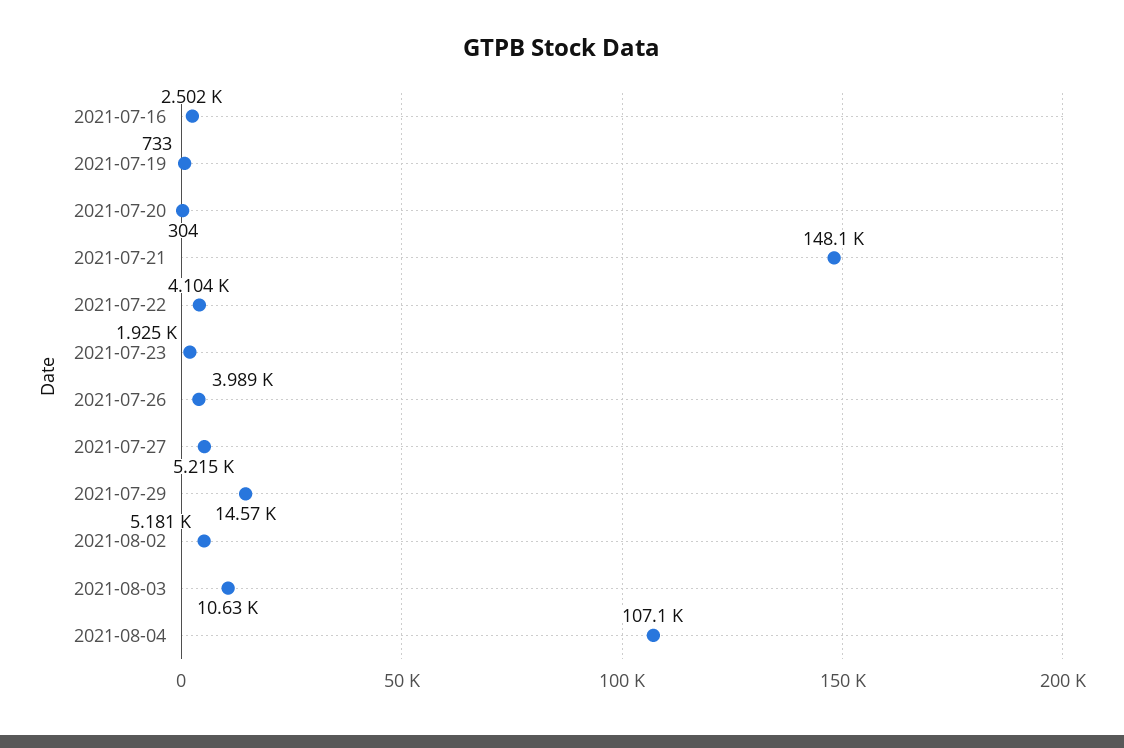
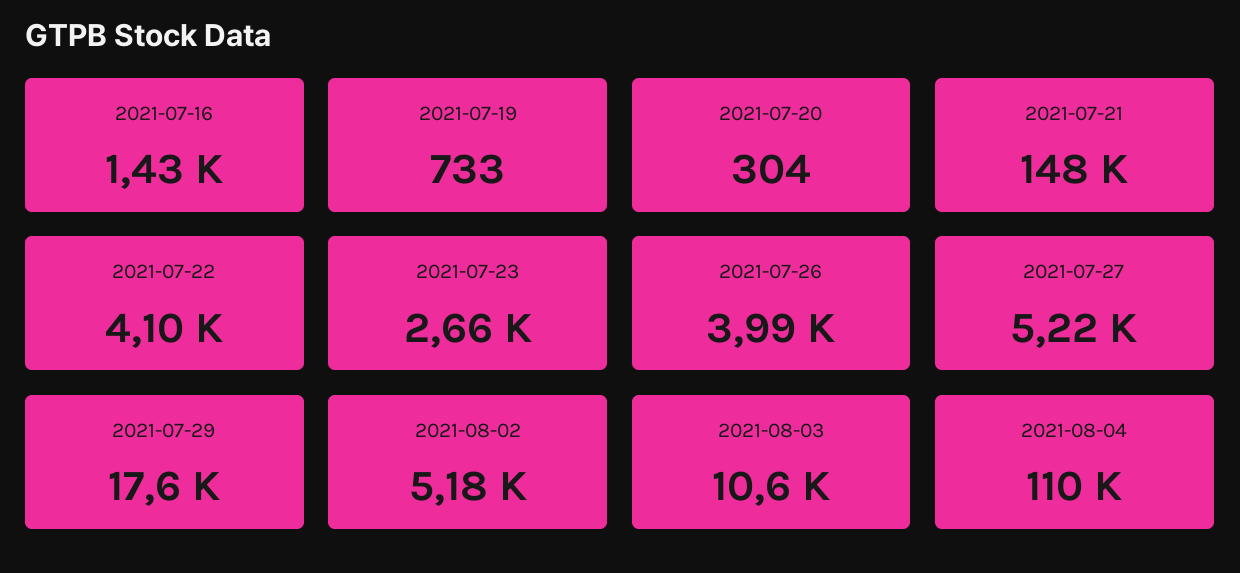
  {
-   "2021-07-16": 2502,
+   "2021-07-16": 1430,
    "2021-07-19": 733,
    "2021-07-20": 304,
    "2021-07-21": 148100,
    "2021-07-22": 4104,
-   "2021-07-23": 1925,
+   "2021-07-23": 2660,
    "2021-07-26": 3989,
    "2021-07-27": 5215,
-   "2021-07-29": 14570,
+   "2021-07-29": 17600,
    "2021-08-02": 5181,
    "2021-08-03": 10630,
-   "2021-08-04": 107100
+   "2021-08-04": 110000
  }

